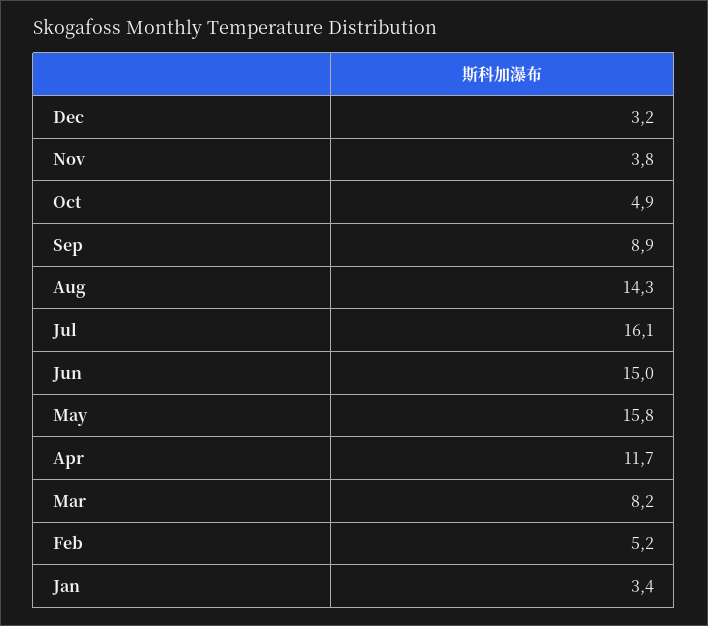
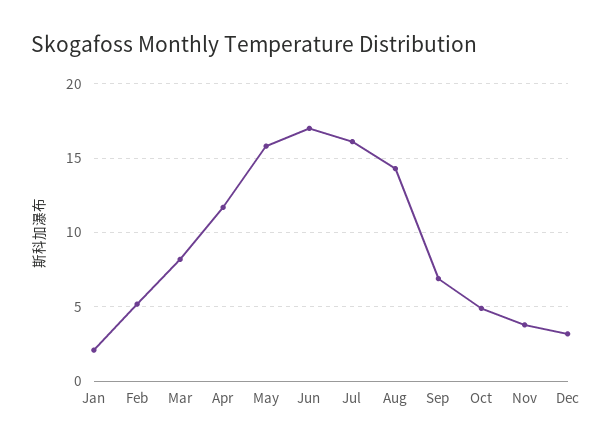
  {
    "Dec": 3.2,
    "Nov": 3.8,
    "Oct": 4.9,
-   "Sep": 8.9,
+   "Sep": 7,
    "Aug": 14.3,
    "Jul": 16.1,
-   "Jun": 15,
+   "Jun": 17,
    "May": 15.8,
    "Apr": 11.7,
    "Mar": 8.2,
    "Feb": 5.2,
-   "Jan": 3.4
+   "Jan": 2
  }

